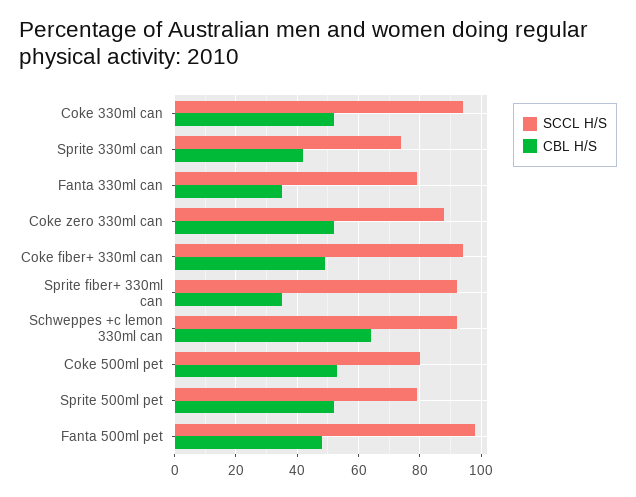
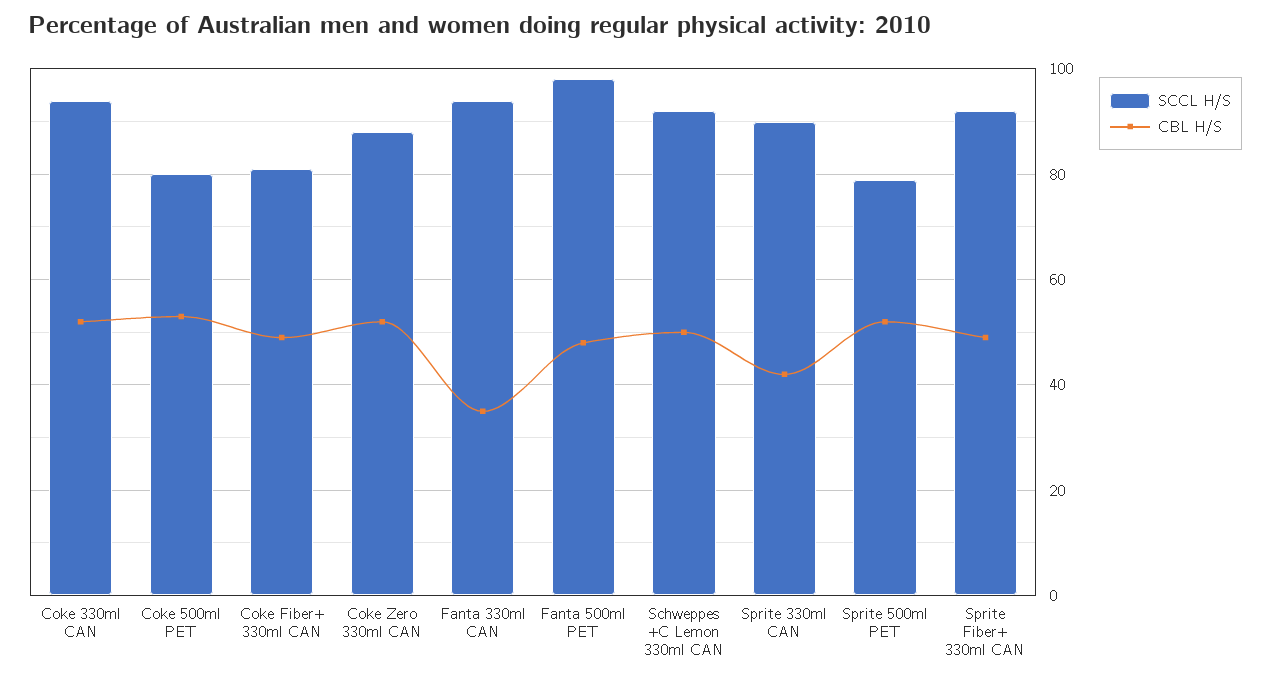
  {
    "SCCL H/S": {
      "Coke 330ml can": 95,
-     "Sprite 330ml can": 75,
+     "Sprite 330ml can": 90,
-     "Fanta 330ml can": 80,
+     "Fanta 330ml can": 95,
      "Coke zero 330ml can": 90,
-     "Coke fiber+ 330ml can": 95,
+     "Coke fiber+ 330ml can": 80,
      "Sprite fiber+ 330ml can": 90,
      "Schweppes +c lemon 330ml can": 90,
      "Coke 500ml pet": 80,
      "Sprite 500ml pet": 80,
      "Fanta 500ml pet": 100
    },
    "CBL H/S": {
      "Coke 330ml can": 50,
      "Sprite 330ml can": 40,
      "Fanta 330ml can": 35,
      "Coke zero 330ml can": 50,
      "Coke fiber+ 330ml can": 50,
-     "Sprite fiber+ 330ml can": 35,
+     "Sprite fiber+ 330ml can": 50,
-     "Schweppes +c lemon 330ml can": 65,
+     "Schweppes +c lemon 330ml can": 50,
      "Coke 500ml pet": 55,
      "Sprite 500ml pet": 50,
      "Fanta 500ml pet": 50
    }
  }

